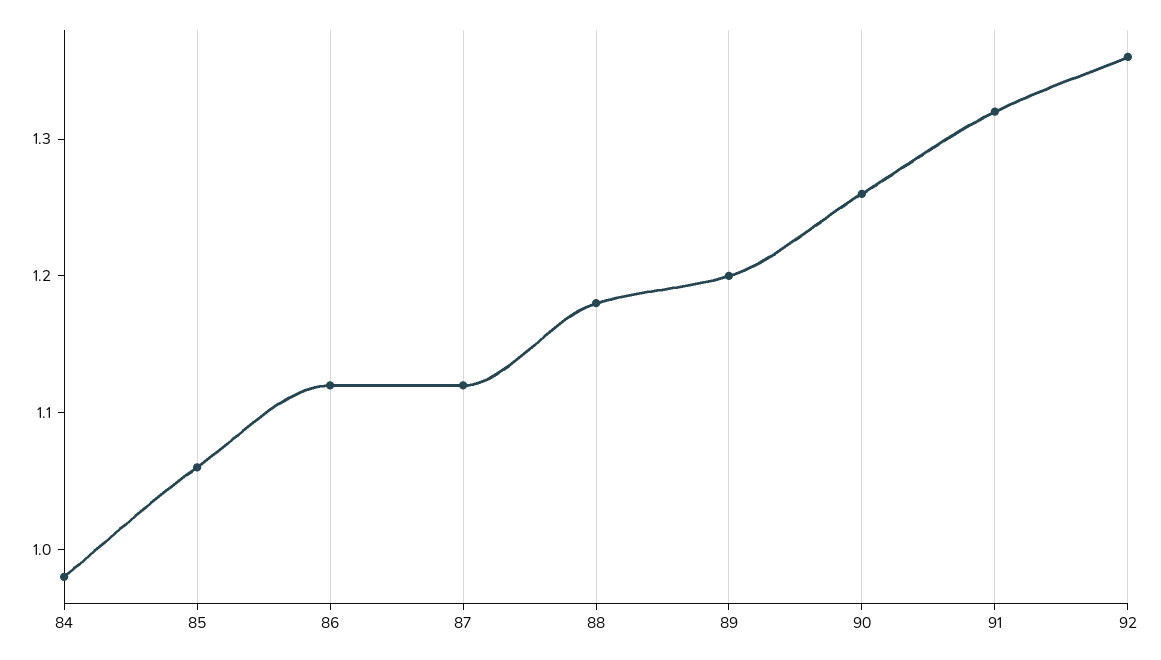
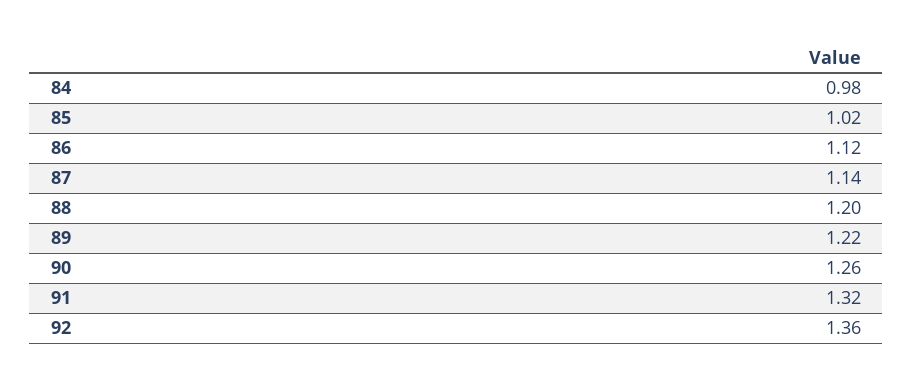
  {
    "84": 0.98,
-   "85": 1.06,
+   "85": 1.02,
    "86": 1.12,
-   "87": 1.12,
+   "87": 1.14,
-   "88": 1.18,
+   "88": 1.2,
-   "89": 1.2,
+   "89": 1.22,
    "90": 1.26,
    "91": 1.32,
    "92": 1.36
  }

